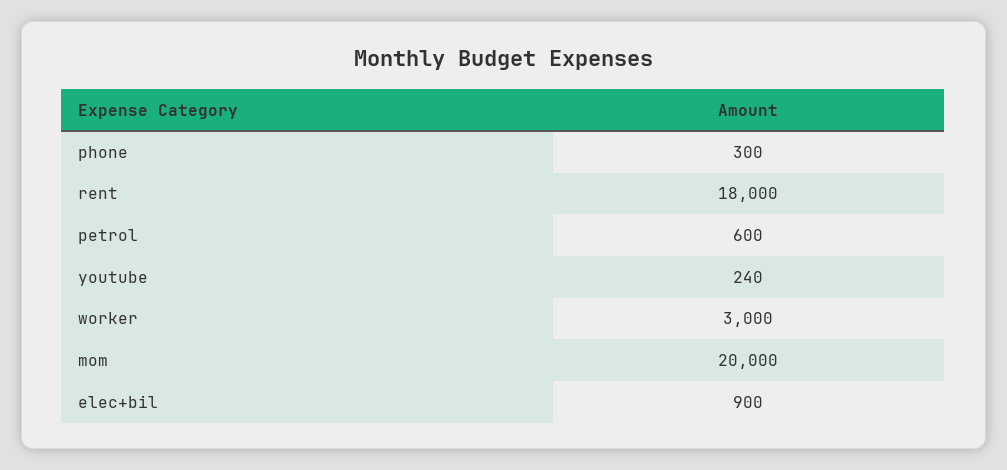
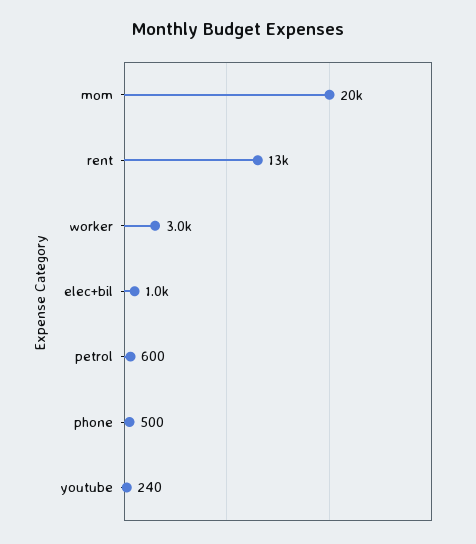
  {
-   "phone": 300,
+   "phone": 500,
-   "rent": 18000,
+   "rent": 13000,
    "petrol": 600,
    "youtube": 240,
    "worker": 3000,
    "mom": 20000,
-   "elec+bil": 900
+   "elec+bil": 1000
  }

